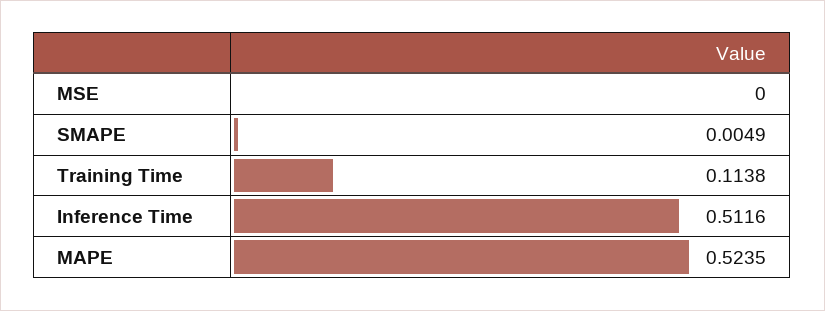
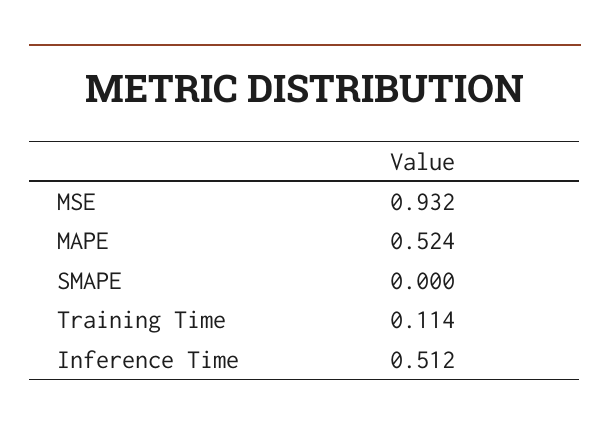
  {
-   "MSE": 0,
+   "MSE": 0.932,
-   "SMAPE": 0.0049,
+   "SMAPE": 0,
    "Training Time": 0.1138,
    "Inference Time": 0.5116,
    "MAPE": 0.5235
  }

